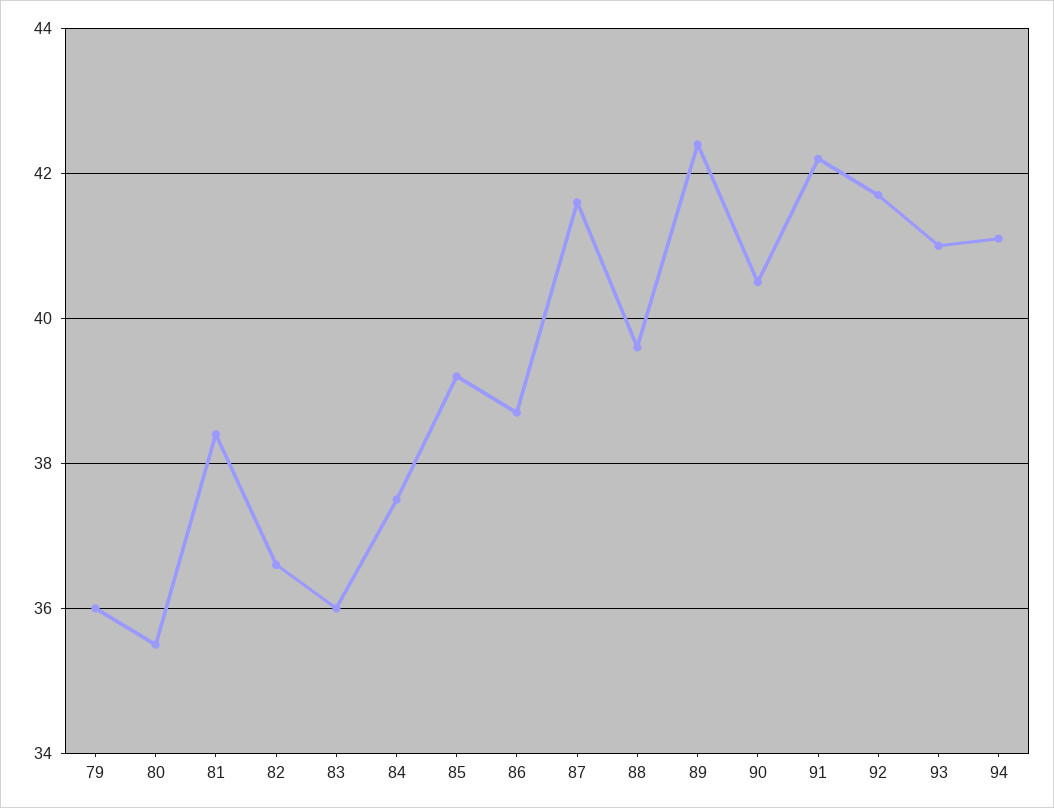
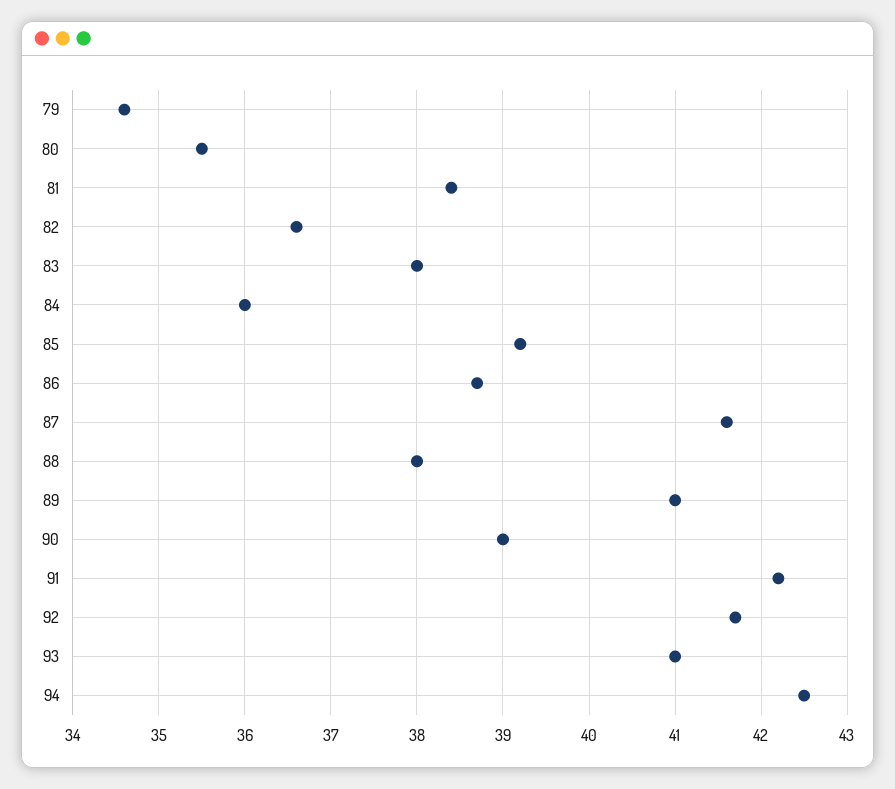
  {
-   "79": 36,
+   "79": 34.6,
    "80": 35.5,
    "81": 38.4,
    "82": 36.6,
-   "83": 36,
+   "83": 38,
-   "84": 37.5,
+   "84": 36,
    "85": 39.2,
    "86": 38.7,
    "87": 41.6,
-   "88": 39.5,
+   "88": 38,
-   "89": 42.5,
+   "89": 41,
-   "90": 40.5,
+   "90": 39,
    "91": 42.2,
    "92": 41.7,
    "93": 41,
-   "94": 41
+   "94": 42.5
  }

